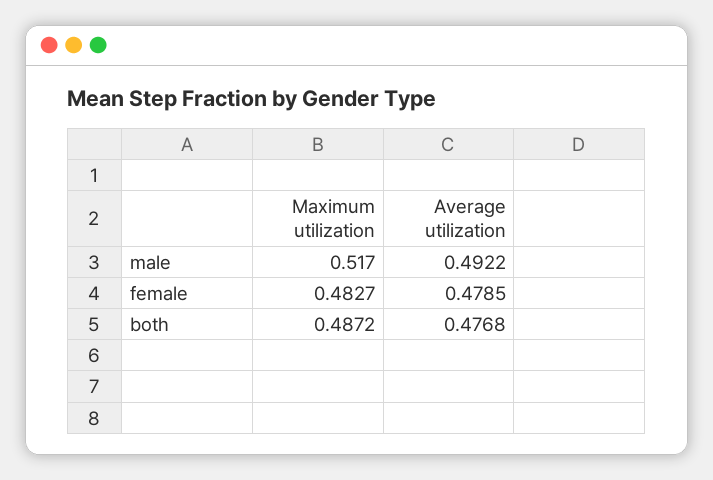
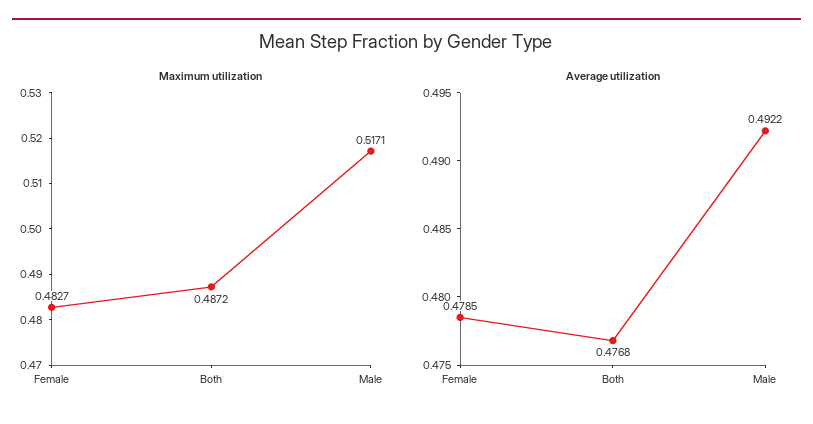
  {
    "Maximum utilization": {
-     "male": 0.517,
+     "male": 0.5171,
      "female": 0.4827,
      "both": 0.4872
    },
    "Average utilization": {
      "male": 0.4922,
      "female": 0.4785,
      "both": 0.4768
    }
  }

